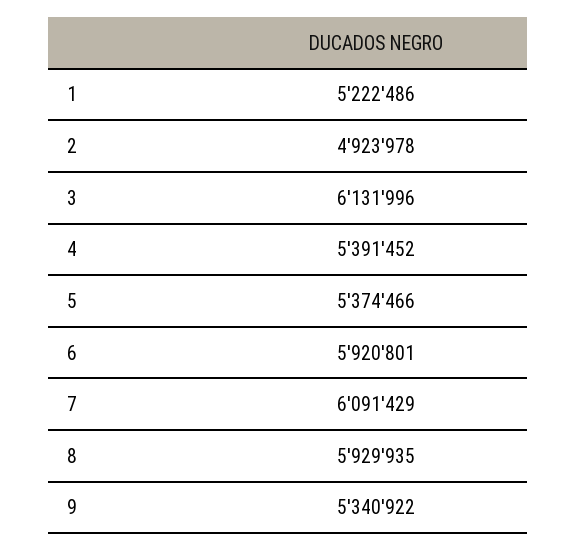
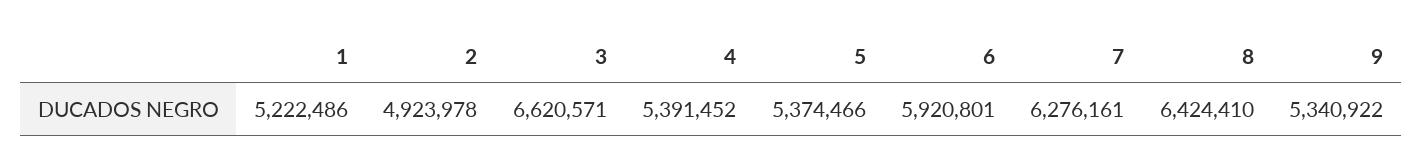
  {
    "1": 5222486,
    "2": 4923978,
-   "3": 6131996,
+   "3": 6620571,
    "4": 5391452,
    "5": 5374466,
    "6": 5920801,
-   "7": 6091429,
+   "7": 6276161,
-   "8": 5929935,
+   "8": 6424410,
    "9": 5340922
  }

